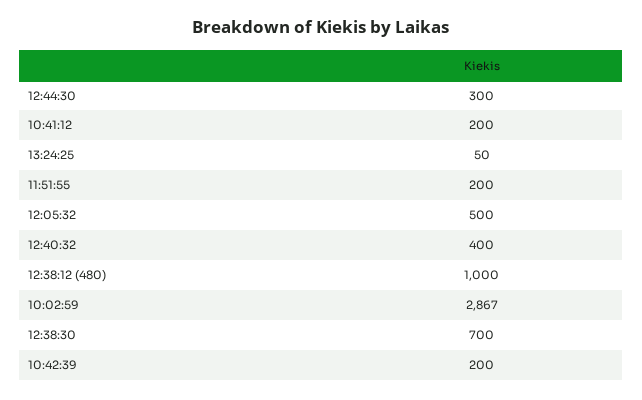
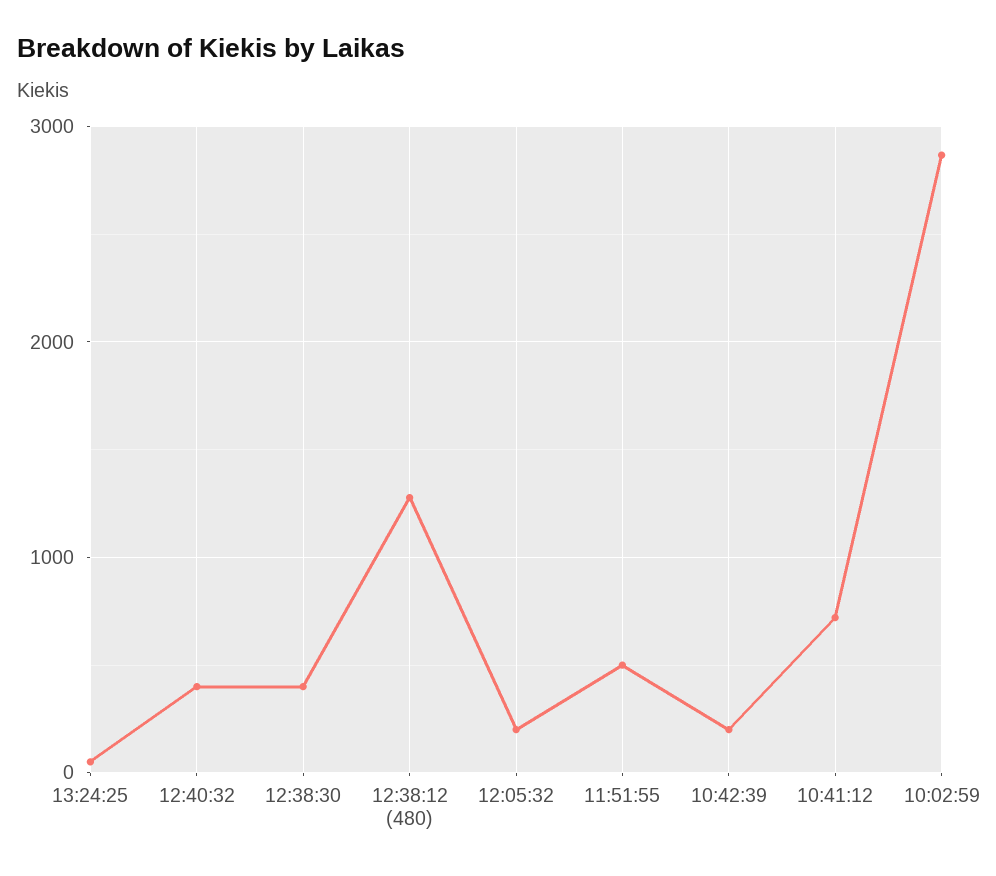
  {
-   "12:44:30": 300,
-   "10:41:12": 200,
+   "10:41:12": 700,
    "13:24:25": 50,
-   "11:51:55": 200,
+   "11:51:55": 500,
-   "12:05:32": 500,
+   "12:05:32": 200,
    "12:40:32": 400,
-   "12:38:12 (480)": 1000,
+   "12:38:12 (480)": 1300,
    "10:02:59": 2867,
-   "12:38:30": 700,
+   "12:38:30": 400,
    "10:42:39": 200
  }

